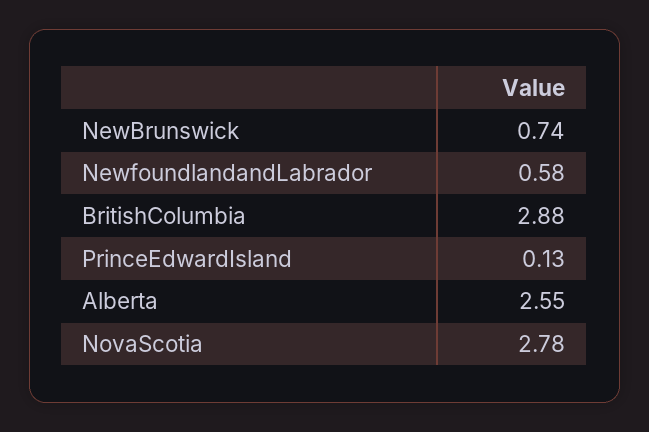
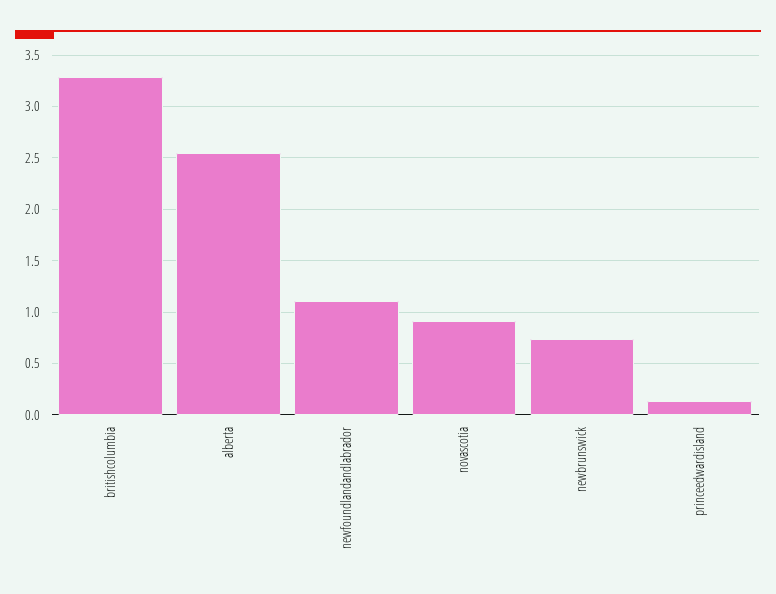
  {
    "NewBrunswick": 0.74,
-   "NewfoundlandandLabrador": 0.58,
+   "NewfoundlandandLabrador": 1.1,
-   "BritishColumbia": 2.88,
+   "BritishColumbia": 3.3,
    "PrinceEdwardIsland": 0.13,
    "Alberta": 2.55,
-   "NovaScotia": 2.78
+   "NovaScotia": 0.9
  }

